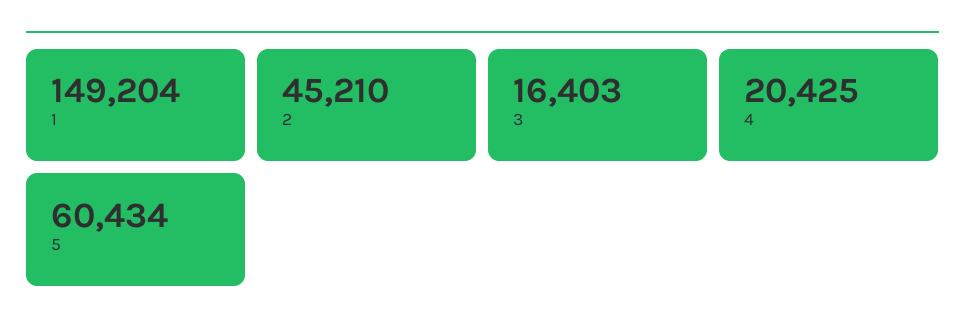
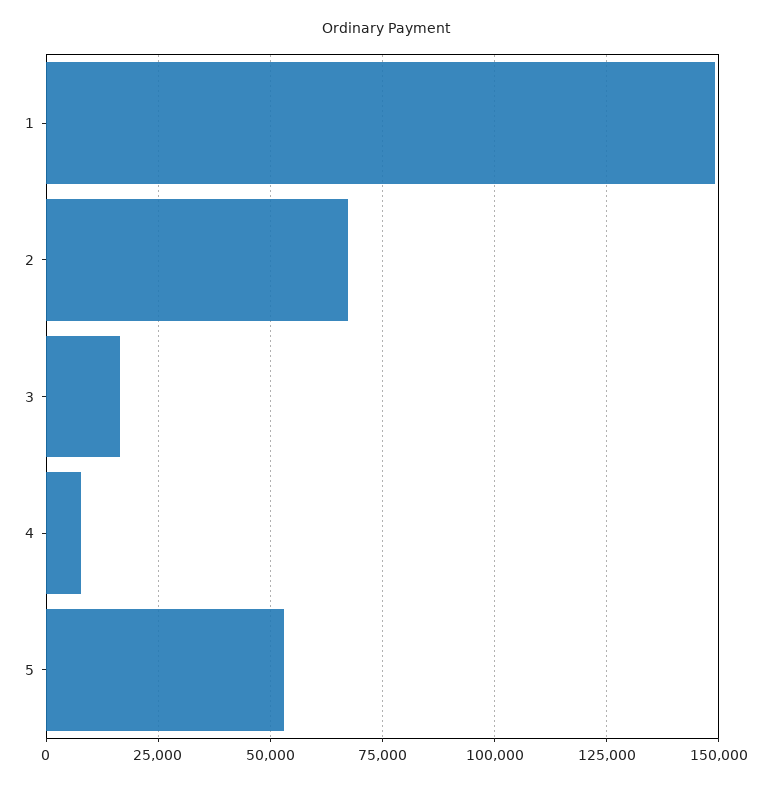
  {
    "1": 149204,
-   "2": 45210,
+   "2": 67500,
    "3": 16403,
-   "4": 20425,
+   "4": 7500,
-   "5": 60434
+   "5": 52500
  }

